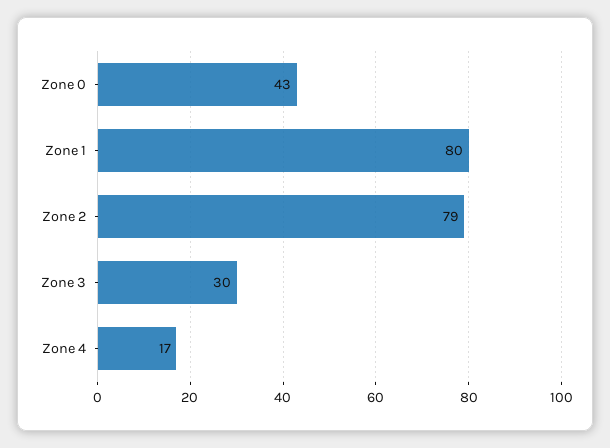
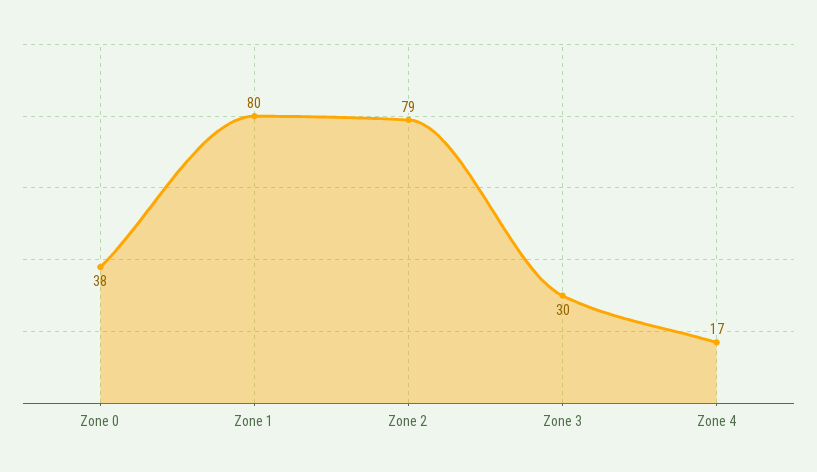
  {
-   "Zone 0": 43,
+   "Zone 0": 38,
    "Zone 1": 80,
    "Zone 2": 79,
    "Zone 3": 30,
    "Zone 4": 17
  }

